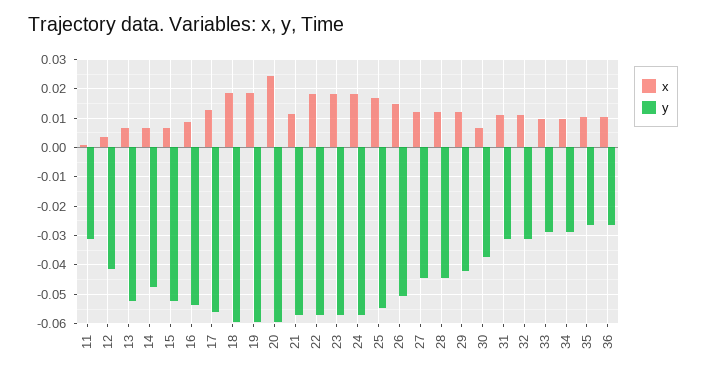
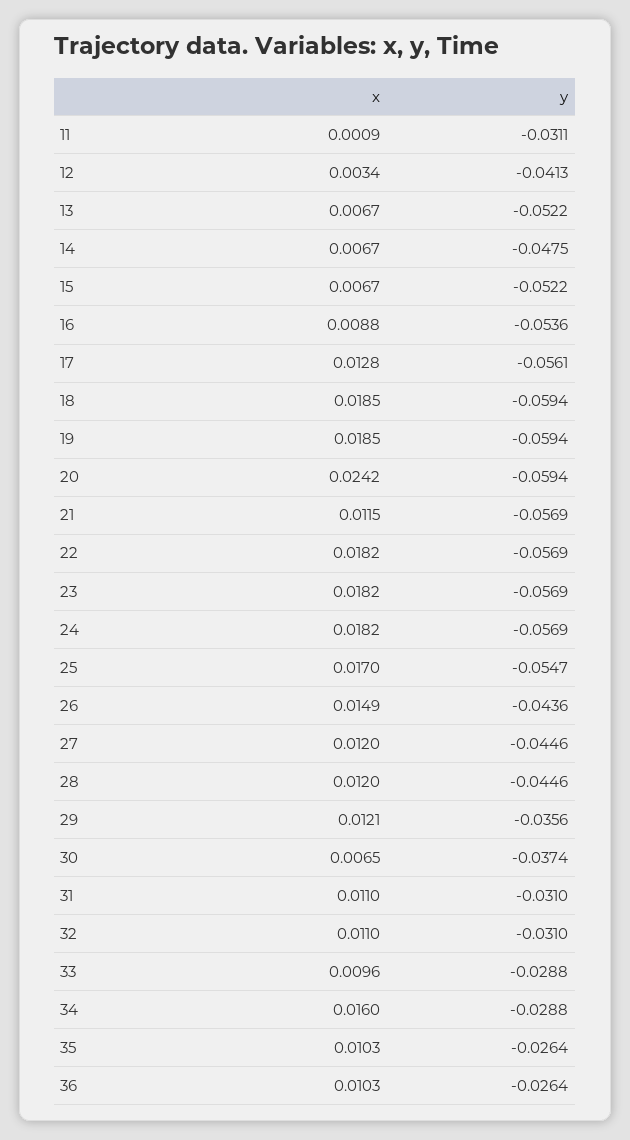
  {
    "x": {
      "11": 0.0009,
      "12": 0.0034,
      "13": 0.0067,
      "14": 0.0067,
      "15": 0.0067,
      "16": 0.0088,
      "17": 0.0128,
      "18": 0.0185,
      "19": 0.0185,
      "20": 0.0242,
      "21": 0.0115,
      "22": 0.0182,
      "23": 0.0182,
      "24": 0.0182,
      "25": 0.017,
      "26": 0.0149,
      "27": 0.012,
      "28": 0.012,
      "29": 0.0121,
      "30": 0.0065,
      "31": 0.011,
      "32": 0.011,
      "33": 0.0096,
-     "34": 0.01,
+     "34": 0.016,
      "35": 0.0103,
      "36": 0.0103
    },
    "y": {
      "11": -0.0311,
      "12": -0.0413,
      "13": -0.0522,
      "14": -0.0475,
      "15": -0.0522,
      "16": -0.0536,
      "17": -0.0561,
      "18": -0.0594,
      "19": -0.0594,
      "20": -0.0594,
      "21": -0.0569,
      "22": -0.0569,
      "23": -0.0569,
      "24": -0.0569,
      "25": -0.0547,
-     "26": -0.05,
+     "26": -0.0436,
      "27": -0.0446,
      "28": -0.0446,
-     "29": -0.0425,
+     "29": -0.0356,
      "30": -0.0374,
      "31": -0.031,
      "32": -0.031,
      "33": -0.0288,
      "34": -0.0288,
      "35": -0.0264,
      "36": -0.0264
    }
  }

